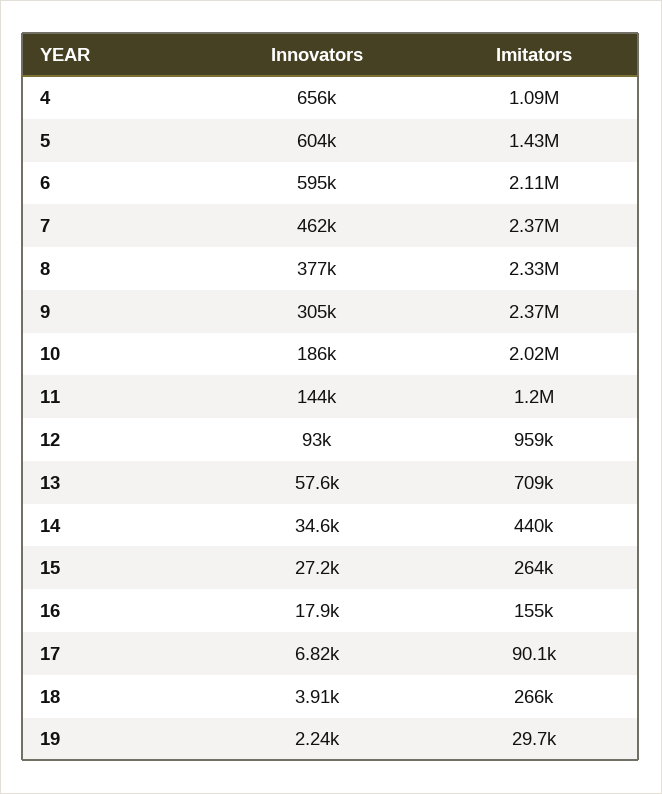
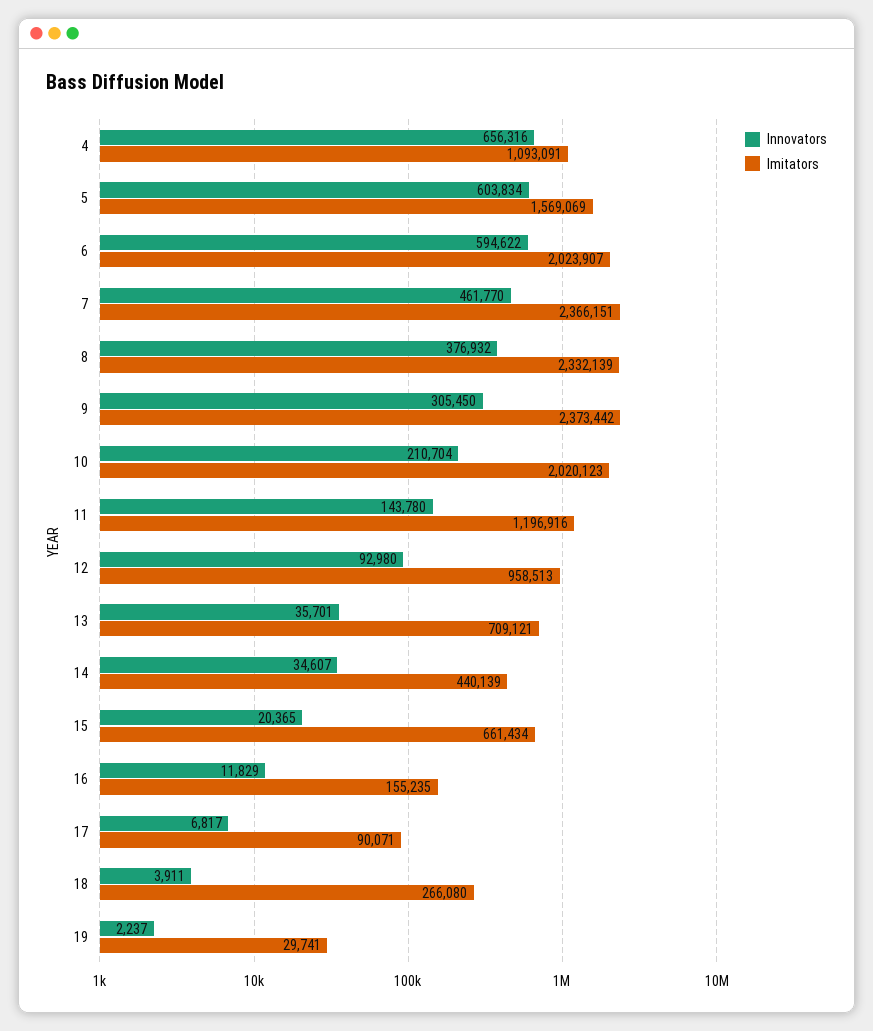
  {
    "Innovators": {
      "4": 656316,
      "5": 603834,
      "6": 594622,
      "7": 461770,
      "8": 376932,
      "9": 305450,
-     "10": 186000,
+     "10": 210704,
      "11": 143780,
      "12": 92980,
-     "13": 57600,
+     "13": 35701,
      "14": 34607,
-     "15": 27200,
+     "15": 20365,
-     "16": 17900,
+     "16": 11829,
      "17": 6817,
      "18": 3911,
      "19": 2237
    },
    "Imitators": {
      "4": 1093091,
-     "5": 1430000,
+     "5": 1569069,
-     "6": 2110000,
+     "6": 2023907,
      "7": 2366151,
      "8": 2332139,
      "9": 2373442,
      "10": 2020123,
      "11": 1196916,
      "12": 958513,
      "13": 709121,
      "14": 440139,
-     "15": 264000,
+     "15": 661434,
      "16": 155235,
      "17": 90071,
      "18": 266080,
      "19": 29741
    }
  }

